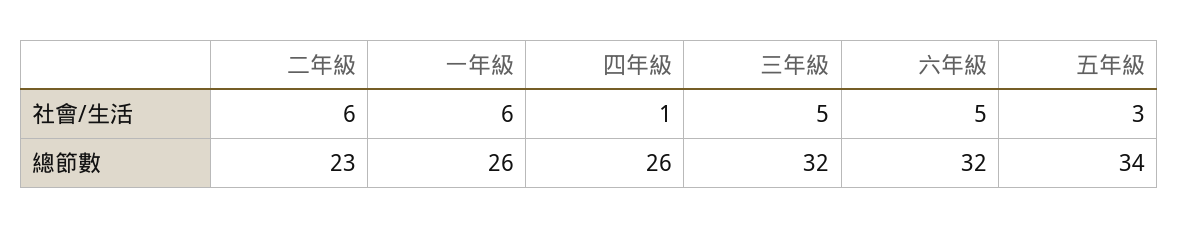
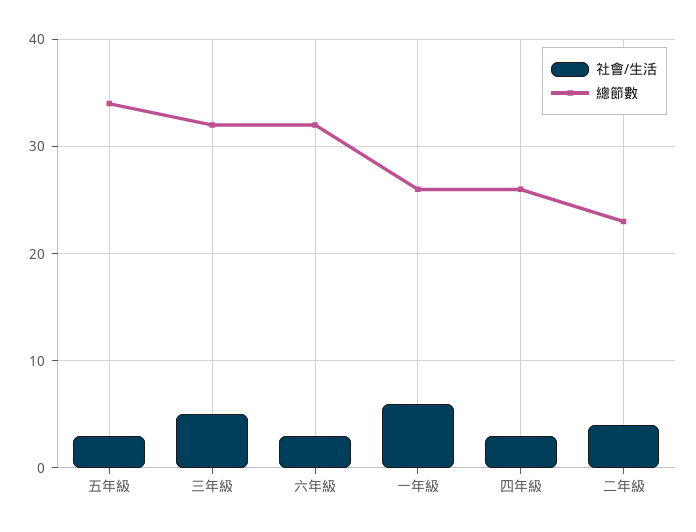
  {
    "社會/生活": {
-     "二年級": 6,
+     "二年級": 4,
      "一年級": 6,
-     "四年級": 1,
+     "四年級": 3,
      "三年級": 5,
-     "六年級": 5,
+     "六年級": 3,
      "五年級": 3
    },
    "總節數": {
      "二年級": 23,
      "一年級": 26,
      "四年級": 26,
      "三年級": 32,
      "六年級": 32,
      "五年級": 34
    }
  }

